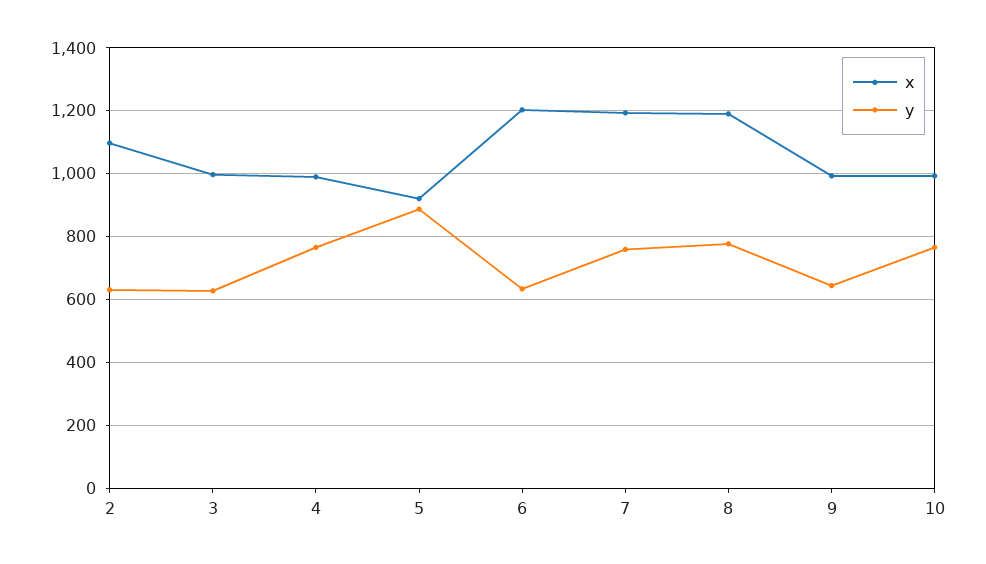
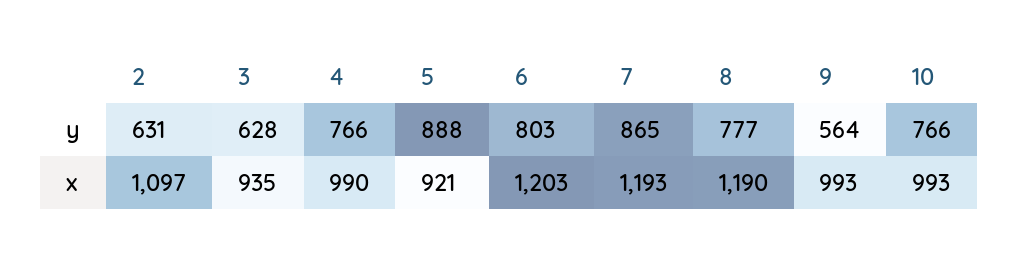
  {
    "x": {
      "2": 1097,
-     "3": 1000,
+     "3": 935,
      "4": 990,
      "5": 921,
      "6": 1203,
      "7": 1193,
      "8": 1190,
      "9": 993,
      "10": 993
    },
    "y": {
      "2": 631,
      "3": 628,
      "4": 766,
      "5": 888,
-     "6": 640,
+     "6": 803,
-     "7": 760,
+     "7": 865,
      "8": 777,
-     "9": 640,
+     "9": 564,
      "10": 766
    }
  }

